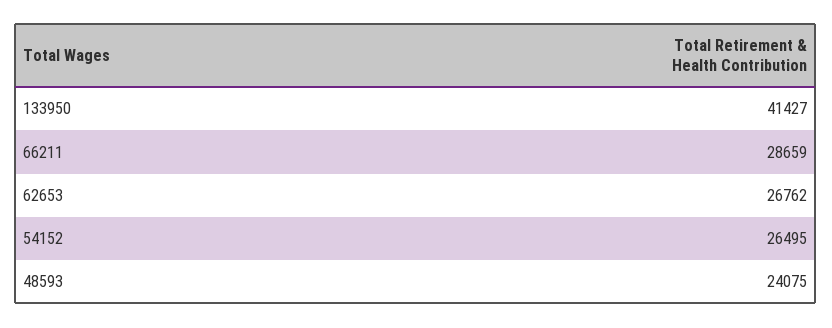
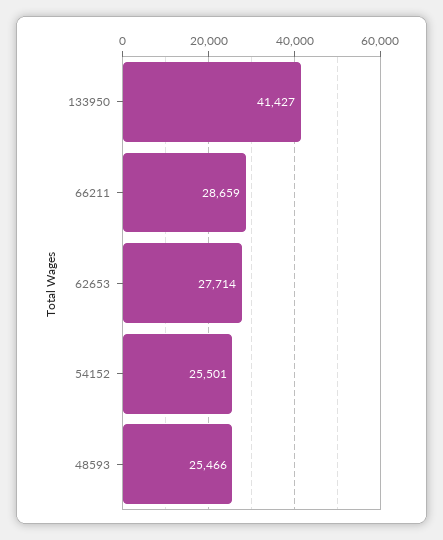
  {
    "133950": 41427,
    "66211": 28659,
-   "62653": 26762,
+   "62653": 27714,
-   "54152": 26495,
+   "54152": 25501,
-   "48593": 24075
+   "48593": 25466
  }

